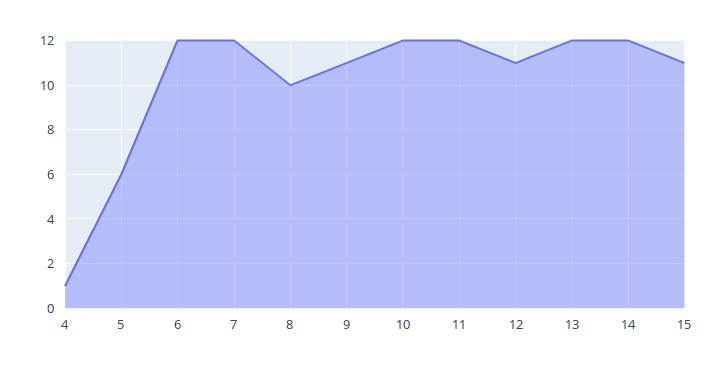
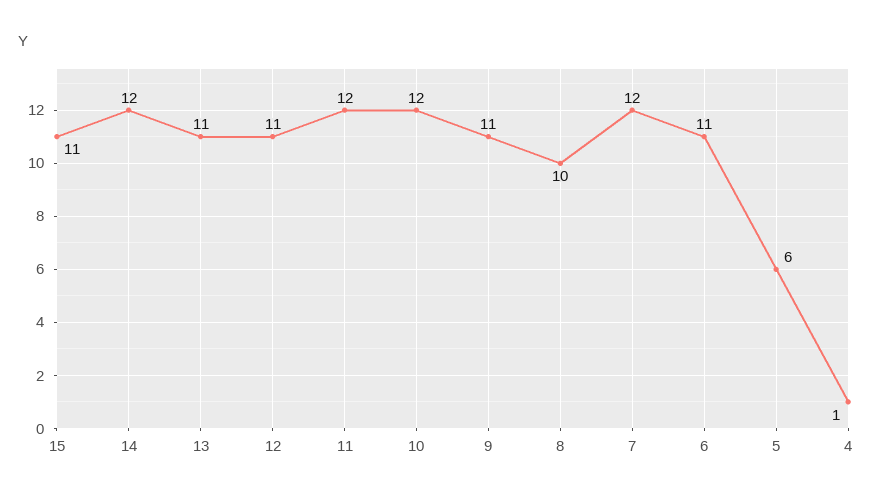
  {
    "4": 1,
    "5": 6,
-   "6": 12,
+   "6": 11,
    "7": 12,
    "8": 10,
    "9": 11,
    "10": 12,
    "11": 12,
    "12": 11,
-   "13": 12,
+   "13": 11,
    "14": 12,
    "15": 11
  }

